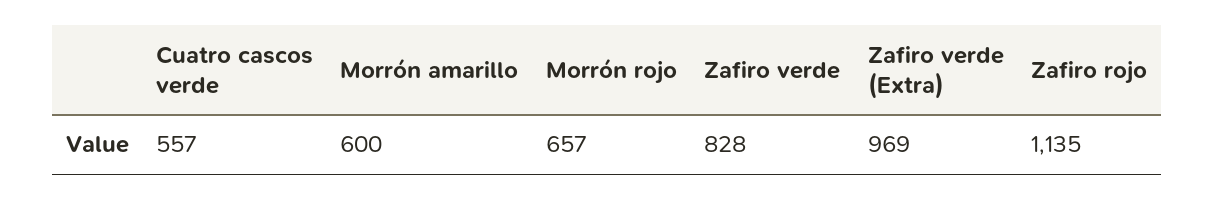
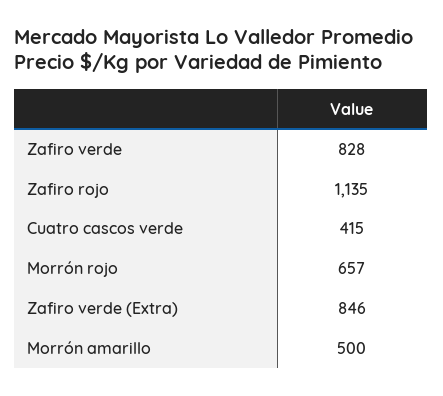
  {
-   "Cuatro cascos verde": 557,
+   "Cuatro cascos verde": 415,
-   "Morrón amarillo": 600,
+   "Morrón amarillo": 500,
    "Morrón rojo": 657,
    "Zafiro verde": 828,
-   "Zafiro verde (Extra)": 969,
+   "Zafiro verde (Extra)": 846,
    "Zafiro rojo": 1135
  }

